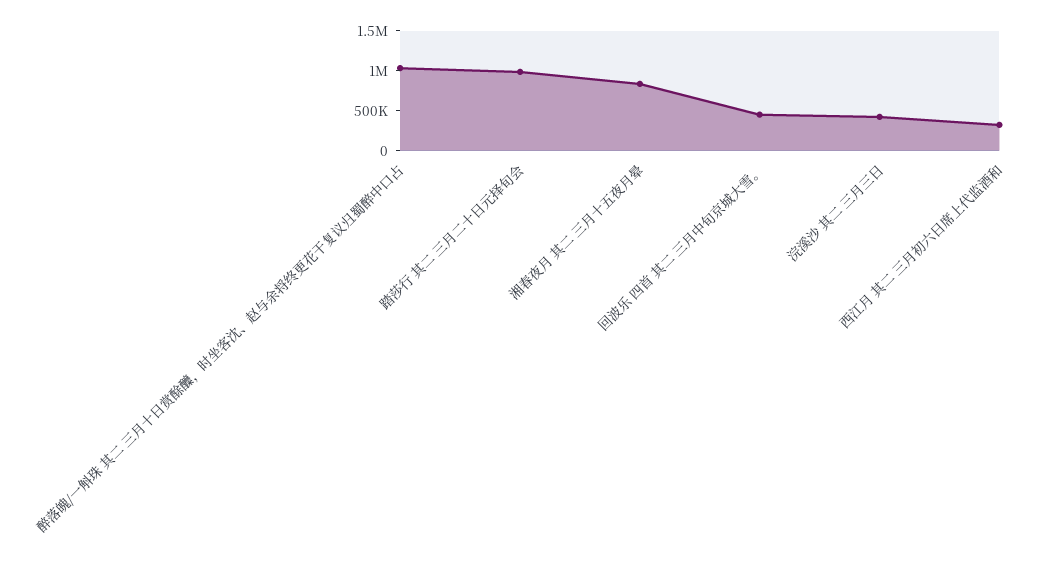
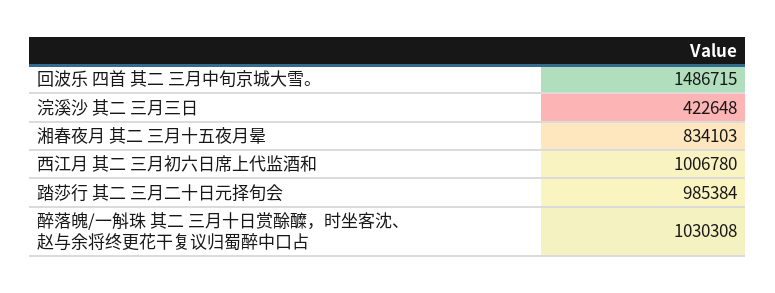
  {
    "醉落魄/一斛珠 其二 三月十日赏酴醾，时坐客沈、赵与余将终更花干复议归蜀醉中口占": 1030308,
    "踏莎行 其二 三月二十日元择旬会": 985384,
    "湘春夜月 其二 三月十五夜月晕": 834103,
-   "回波乐 四首 其二 三月中旬京城大雪。": 500000,
+   "回波乐 四首 其二 三月中旬京城大雪。": 1486715,
    "浣溪沙 其二 三月三日": 422648,
-   "西江月 其二 三月初六日席上代监酒和": 250000
+   "西江月 其二 三月初六日席上代监酒和": 1006780
  }

